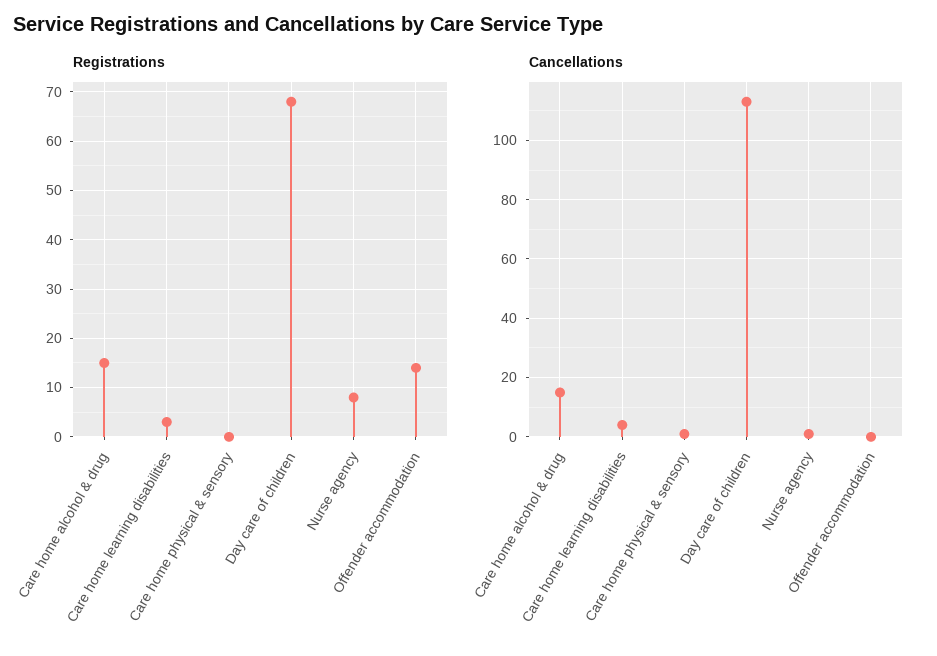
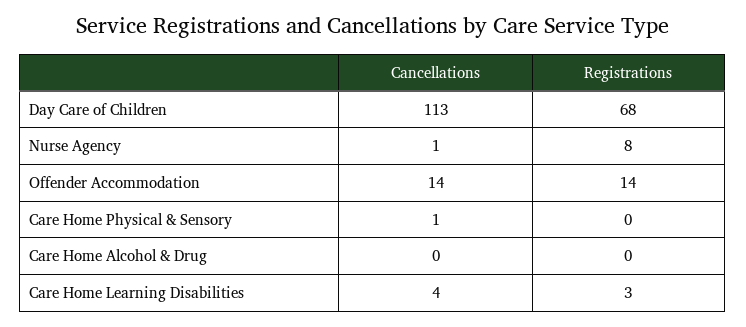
  {
    "Registrations": {
-     "Care home alcohol & drug": 15,
+     "Care home alcohol & drug": 0,
      "Care home learning disabilities": 3,
      "Care home physical & sensory": 0,
      "Day care of children": 68,
      "Nurse agency": 8,
      "Offender accommodation": 14
    },
    "Cancellations": {
-     "Care home alcohol & drug": 15,
+     "Care home alcohol & drug": 0,
      "Care home learning disabilities": 4,
      "Care home physical & sensory": 1,
      "Day care of children": 113,
      "Nurse agency": 1,
-     "Offender accommodation": 0
+     "Offender accommodation": 14
    }
  }

